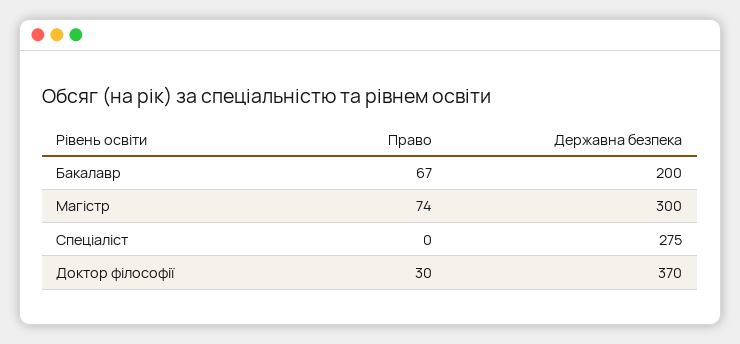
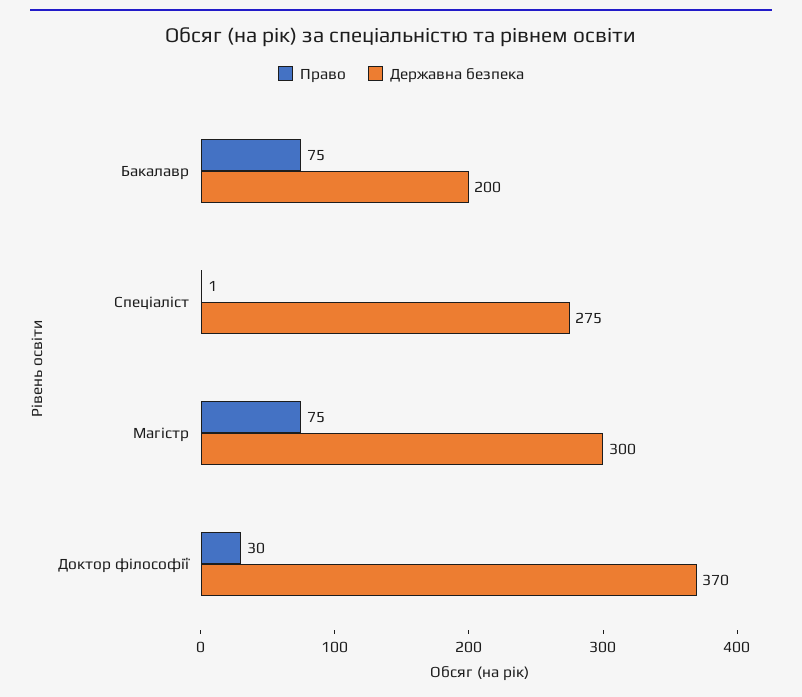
  {
    "Право": {
-     "Бакалавр": 67,
+     "Бакалавр": 75,
-     "Магістр": 74,
+     "Магістр": 75,
-     "Спеціаліст": 0,
+     "Спеціаліст": 1,
      "Доктор філософії": 30
    },
    "Державна безпека": {
      "Бакалавр": 200,
      "Магістр": 300,
      "Спеціаліст": 275,
      "Доктор філософії": 370
    }
  }

